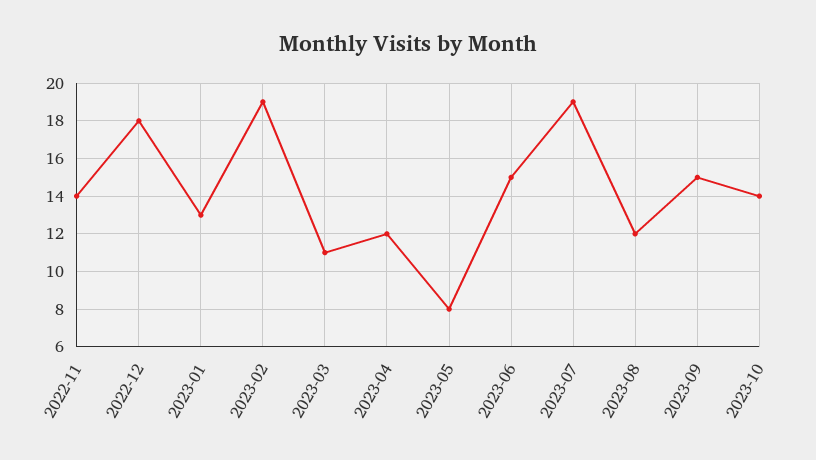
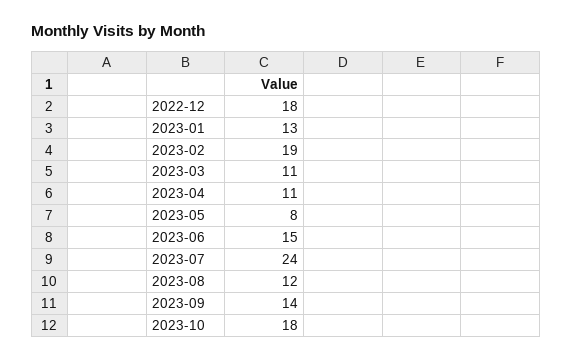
  {
-   "2022-11": 14,
    "2022-12": 18,
    "2023-01": 13,
    "2023-02": 19,
    "2023-03": 11,
-   "2023-04": 12,
+   "2023-04": 11,
    "2023-05": 8,
    "2023-06": 15,
-   "2023-07": 19,
+   "2023-07": 24,
    "2023-08": 12,
-   "2023-09": 15,
+   "2023-09": 14,
-   "2023-10": 14
+   "2023-10": 18
  }

